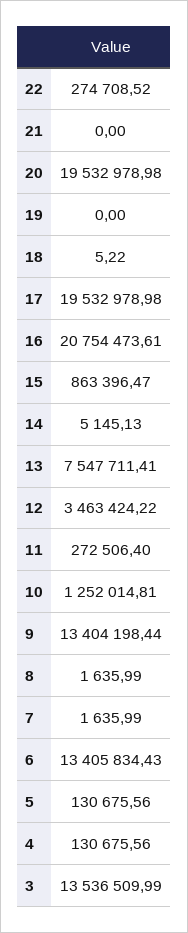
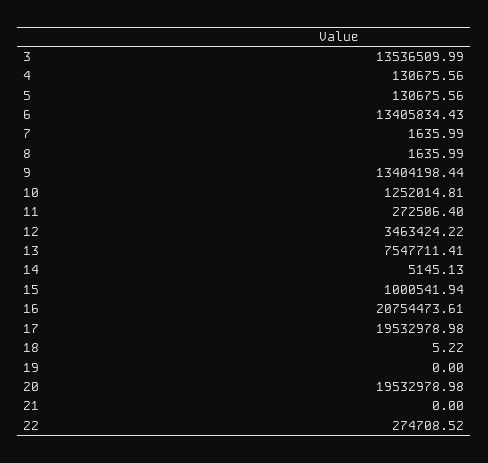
  {
    "22": 274708.52,
    "21": 0,
    "20": 19532978.98,
    "19": 0,
    "18": 5.22,
    "17": 19532978.98,
    "16": 20754473.61,
-   "15": 863396.47,
+   "15": 1000541.94,
    "14": 5145.13,
    "13": 7547711.41,
    "12": 3463424.22,
    "11": 272506.4,
    "10": 1252014.81,
    "9": 13404198.44,
    "8": 1635.99,
    "7": 1635.99,
    "6": 13405834.43,
    "5": 130675.56,
    "4": 130675.56,
    "3": 13536509.99
  }

